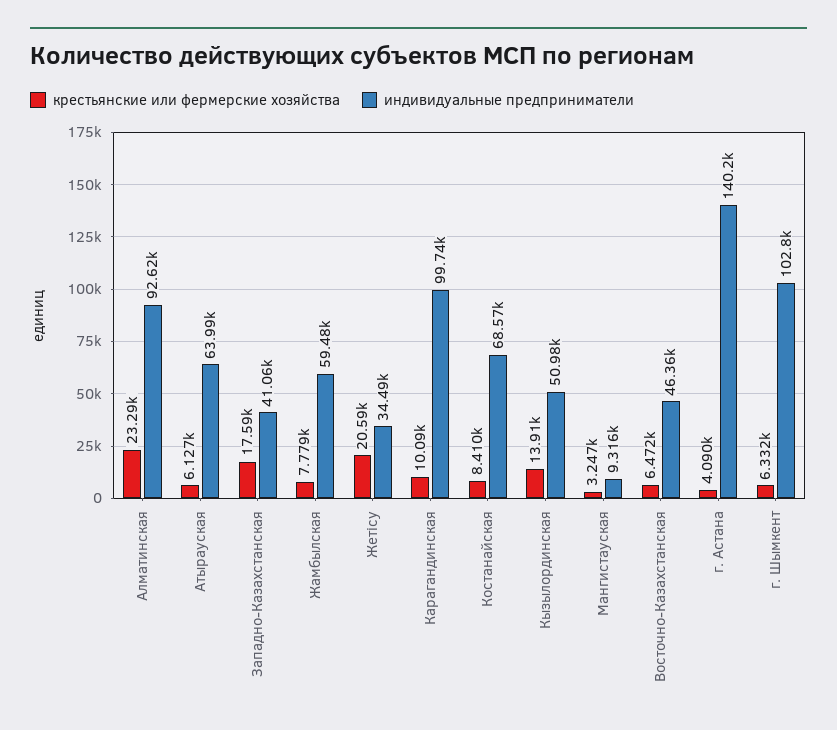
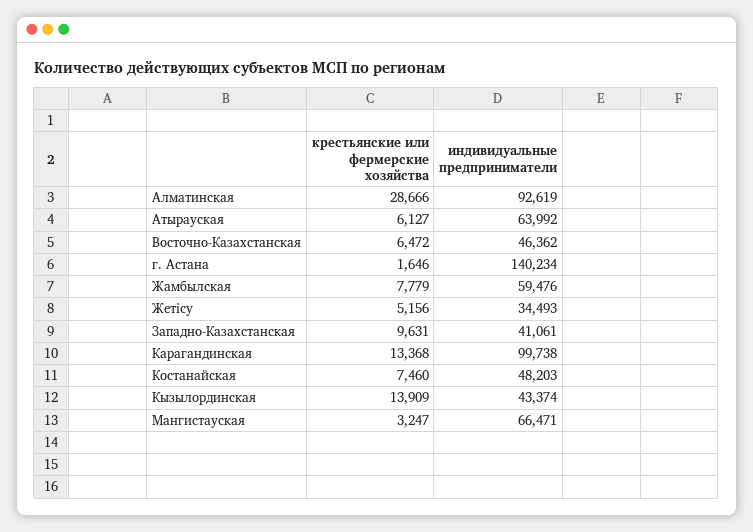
  {
    "крестьянские или фермерские хозяйства": {
-     "Алматинская": 23290,
+     "Алматинская": 28666,
      "Атырауская": 6127,
-     "Западно-Казахстанская": 17590,
+     "Западно-Казахстанская": 9631,
      "Жамбылская": 7779,
-     "Жетісу": 20590,
+     "Жетісу": 5156,
-     "Карагандинская": 10090,
+     "Карагандинская": 13368,
-     "Костанайская": 8410,
+     "Костанайская": 7460,
      "Кызылординская": 13909,
      "Мангистауская": 3247,
      "Восточно-Казахстанская": 6472,
-     "г. Астана": 4090,
+     "г. Астана": 1646
-     "г. Шымкент": 6332
    },
    "индивидуальные предприниматели": {
      "Алматинская": 92619,
      "Атырауская": 63992,
      "Западно-Казахстанская": 41061,
      "Жамбылская": 59476,
      "Жетісу": 34493,
      "Карагандинская": 99738,
-     "Костанайская": 68570,
+     "Костанайская": 48203,
-     "Кызылординская": 50980,
+     "Кызылординская": 43374,
-     "Мангистауская": 9316,
+     "Мангистауская": 66471,
      "Восточно-Казахстанская": 46362,
-     "г. Астана": 140234,
+     "г. Астана": 140234
-     "г. Шымкент": 102800
    }
  }

